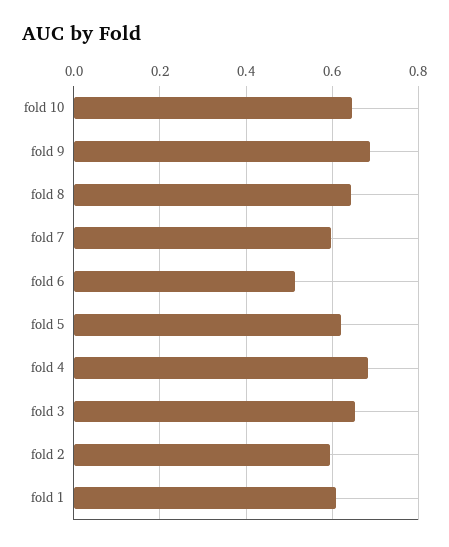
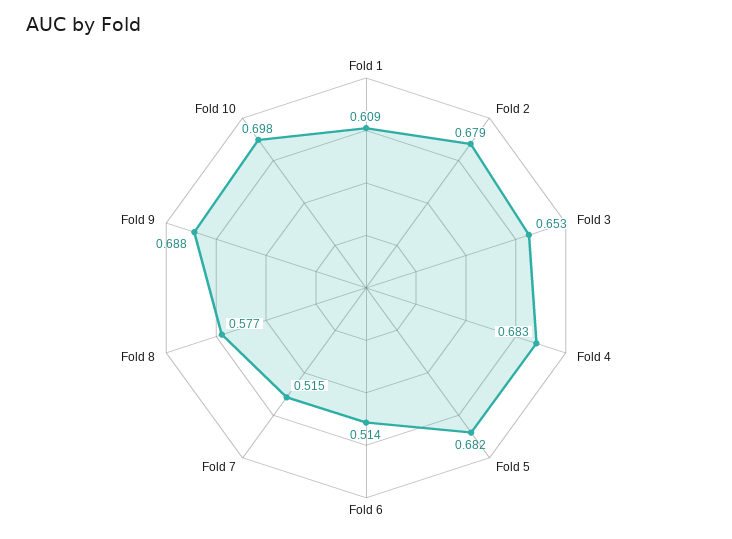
  {
-   "fold 10": 0.64,
+   "fold 10": 0.698,
    "fold 9": 0.688,
-   "fold 8": 0.64,
+   "fold 8": 0.577,
-   "fold 7": 0.6,
+   "fold 7": 0.515,
    "fold 6": 0.514,
-   "fold 5": 0.62,
+   "fold 5": 0.682,
    "fold 4": 0.683,
    "fold 3": 0.653,
-   "fold 2": 0.6,
+   "fold 2": 0.679,
    "fold 1": 0.609
  }

